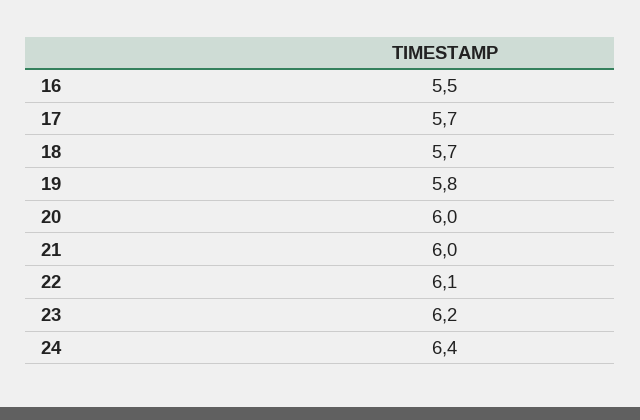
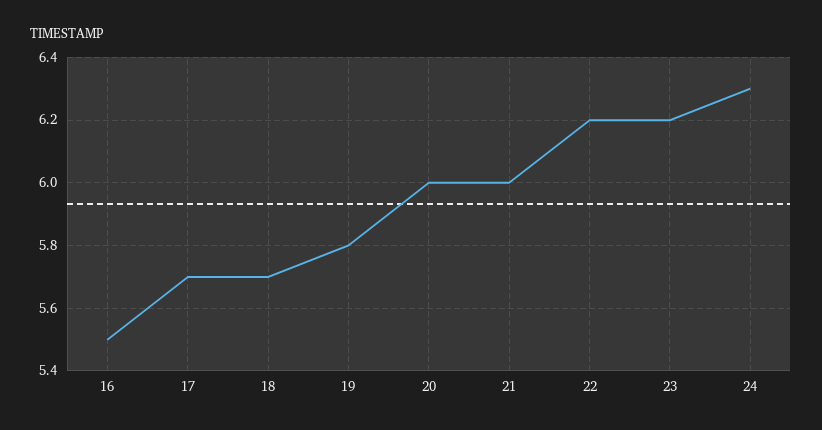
  {
    "16": 5.5,
    "17": 5.7,
    "18": 5.7,
    "19": 5.8,
    "20": 6,
    "21": 6,
-   "22": 6.1,
+   "22": 6.2,
    "23": 6.2,
-   "24": 6.4
+   "24": 6.3
  }

